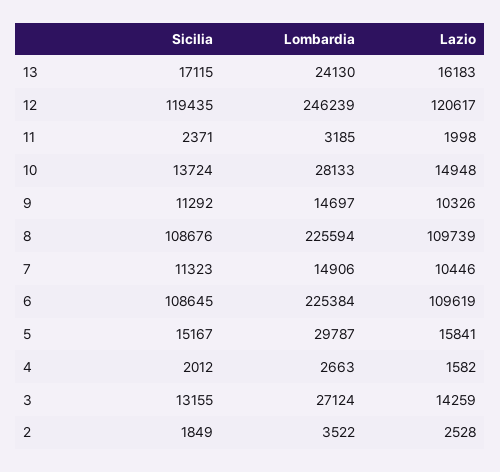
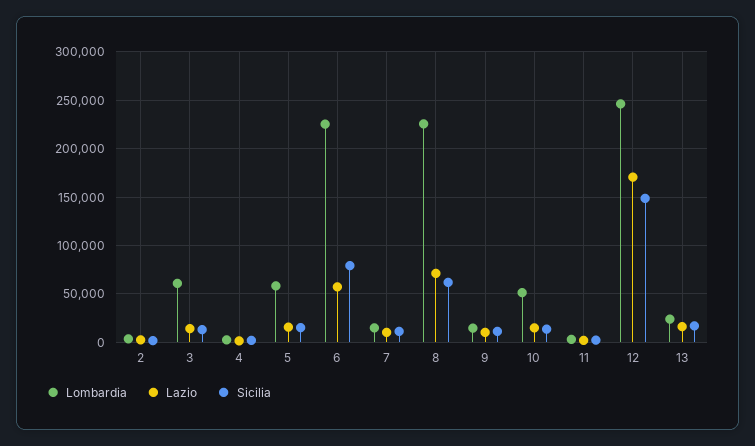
  {
    "Sicilia": {
      "13": 17115,
-     "12": 119435,
+     "12": 150000,
      "11": 2371,
      "10": 13724,
      "9": 11292,
-     "8": 108676,
+     "8": 60000,
      "7": 11323,
-     "6": 108645,
+     "6": 80000,
      "5": 15167,
      "4": 2012,
      "3": 13155,
      "2": 1849
    },
    "Lombardia": {
      "13": 24130,
      "12": 246239,
      "11": 3185,
-     "10": 28133,
+     "10": 50000,
      "9": 14697,
      "8": 225594,
      "7": 14906,
      "6": 225384,
-     "5": 29787,
+     "5": 60000,
      "4": 2663,
-     "3": 27124,
+     "3": 60000,
      "2": 3522
    },
    "Lazio": {
      "13": 16183,
-     "12": 120617,
+     "12": 170000,
      "11": 1998,
      "10": 14948,
      "9": 10326,
-     "8": 109739,
+     "8": 70000,
      "7": 10446,
-     "6": 109619,
+     "6": 60000,
      "5": 15841,
      "4": 1582,
      "3": 14259,
      "2": 2528
    }
  }

